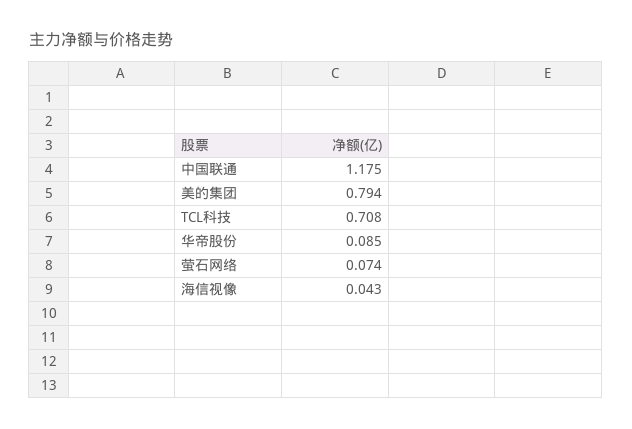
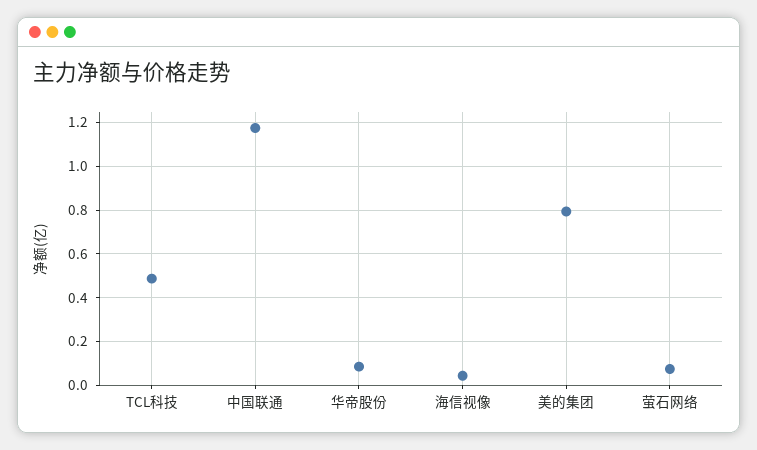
  {
    "中国联通": 1.175,
    "美的集团": 0.794,
-   "TCL科技": 0.708,
+   "TCL科技": 0.5,
    "华帝股份": 0.085,
    "萤石网络": 0.074,
    "海信视像": 0.043
  }

